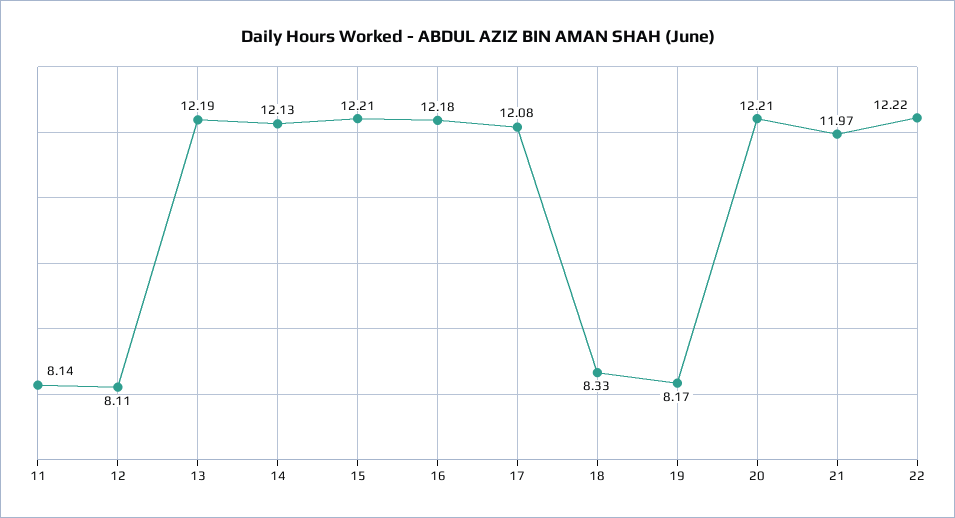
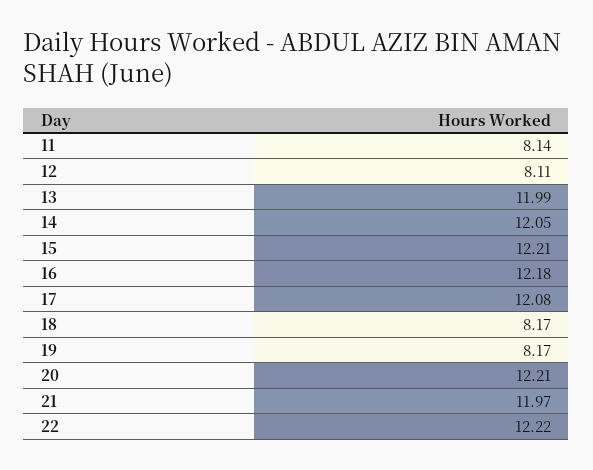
  {
    "11": 8.14,
    "12": 8.11,
-   "13": 12.19,
+   "13": 11.99,
-   "14": 12.13,
+   "14": 12.05,
    "15": 12.21,
    "16": 12.18,
    "17": 12.08,
-   "18": 8.33,
+   "18": 8.17,
    "19": 8.17,
    "20": 12.21,
    "21": 11.97,
    "22": 12.22
  }

